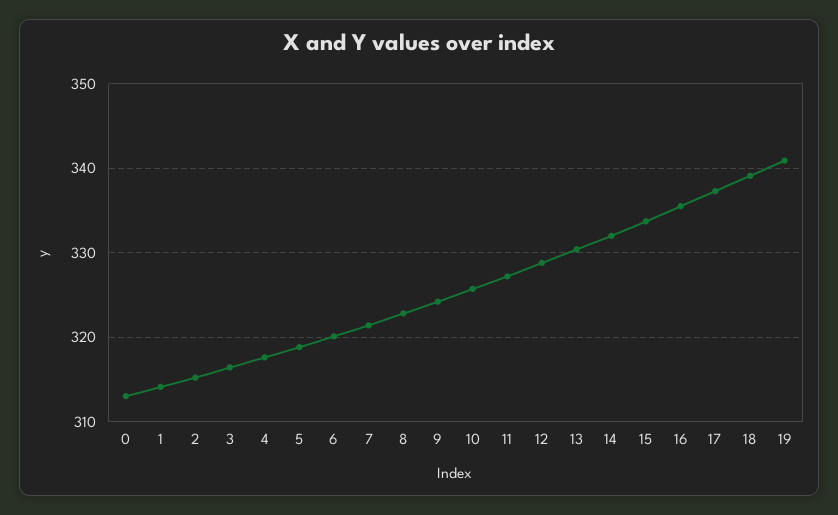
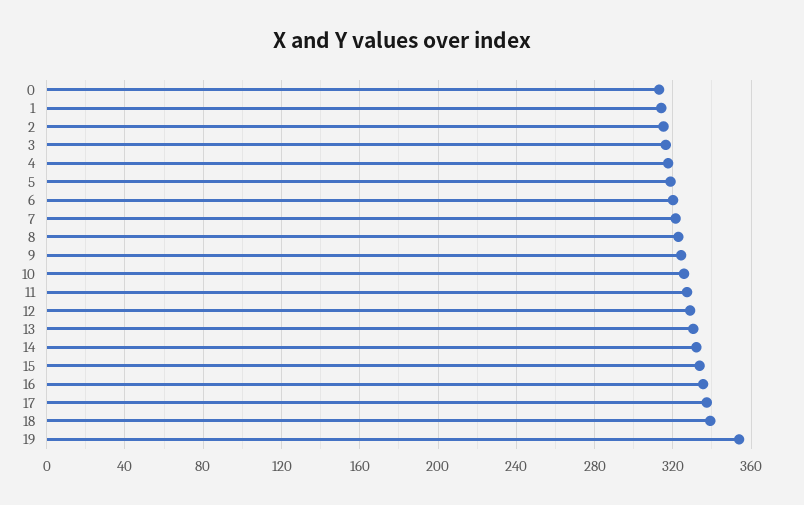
  {
    "0": 313,
    "1": 314,
    "2": 315,
    "3": 316,
    "4": 318,
    "5": 319,
    "6": 320,
    "7": 321,
    "8": 323,
    "9": 324,
    "10": 326,
    "11": 327,
    "12": 329,
    "13": 330,
    "14": 332,
    "15": 334,
    "16": 336,
    "17": 337,
    "18": 339,
-   "19": 341
+   "19": 355
  }

